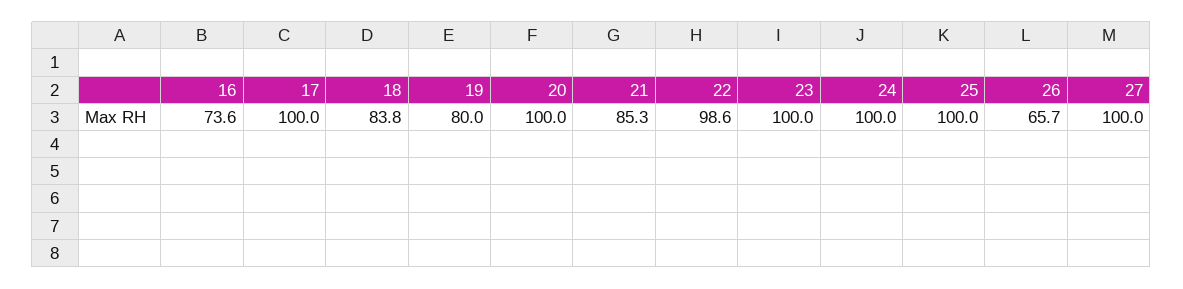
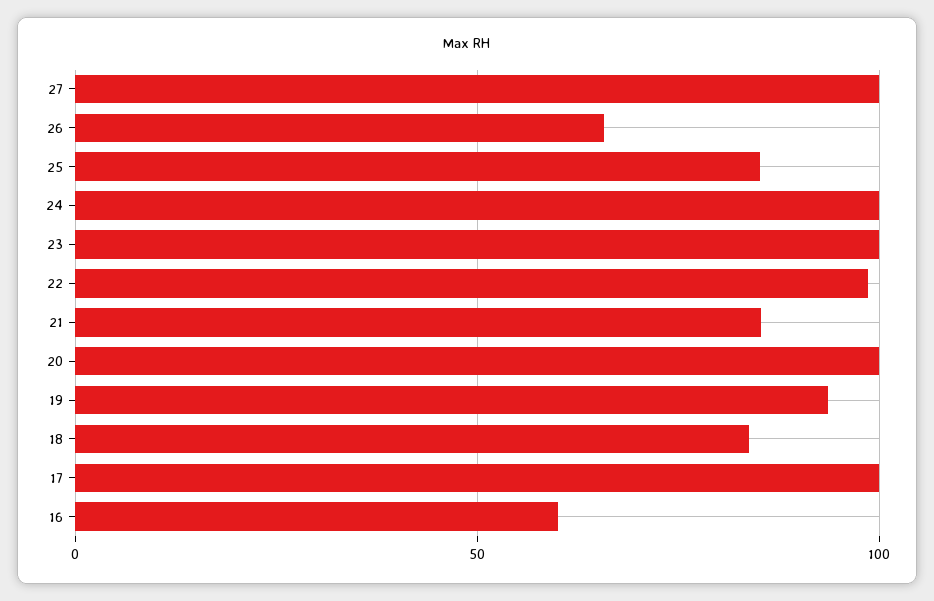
  {
-   "16": 73.6,
+   "16": 60,
    "17": 100,
    "18": 83.8,
-   "19": 80,
+   "19": 95,
    "20": 100,
    "21": 85.3,
    "22": 98.6,
    "23": 100,
    "24": 100,
-   "25": 100,
+   "25": 85,
    "26": 65.7,
    "27": 100
  }

